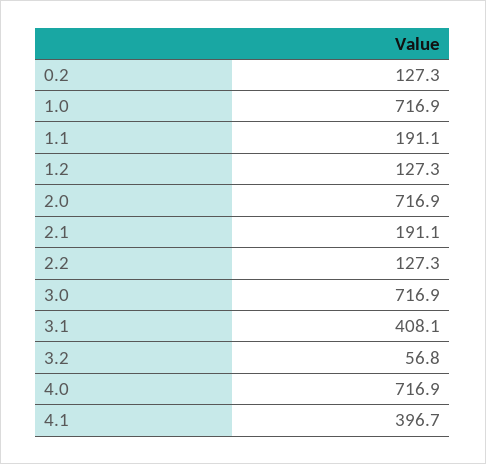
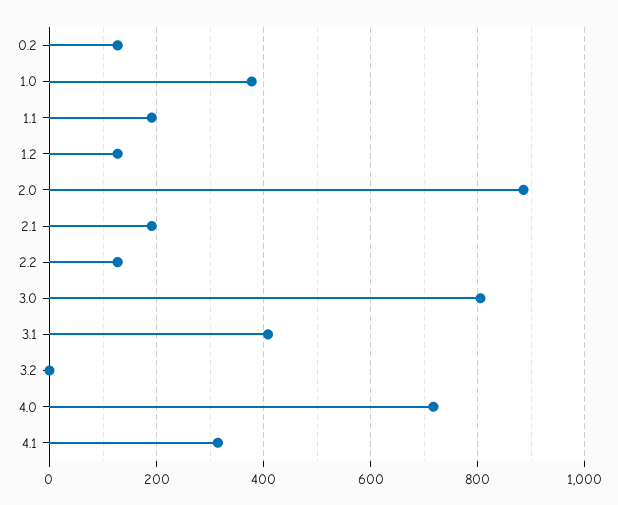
  {
    "0.2": 127.3,
-   "1.0": 716.9,
+   "1.0": 380,
    "1.1": 191.1,
    "1.2": 127.3,
-   "2.0": 716.9,
+   "2.0": 880,
    "2.1": 191.1,
    "2.2": 127.3,
-   "3.0": 716.9,
+   "3.0": 800,
    "3.1": 408.1,
-   "3.2": 56.8,
+   "3.2": 0,
    "4.0": 716.9,
-   "4.1": 396.7
+   "4.1": 320
  }

